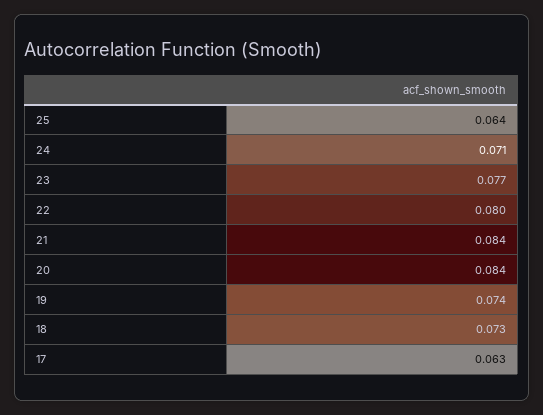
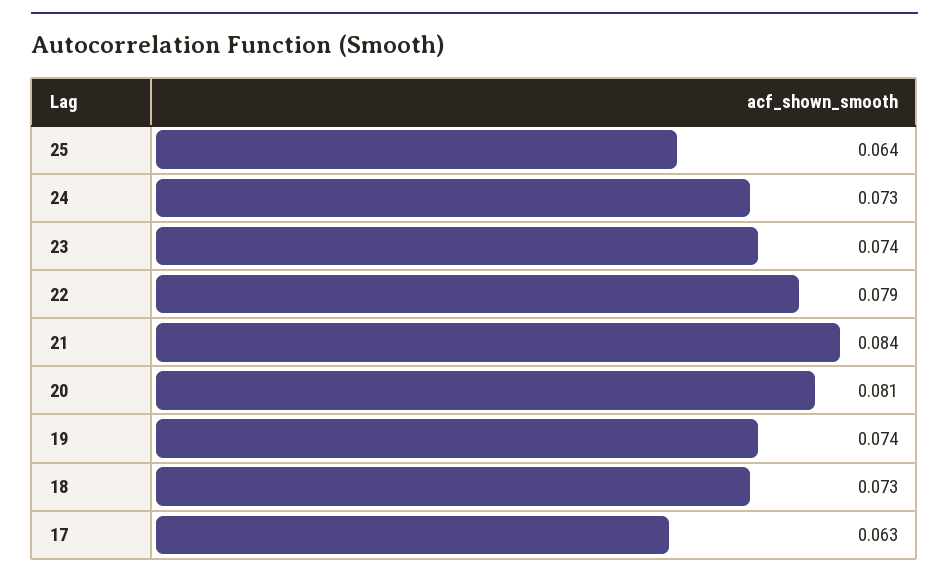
  {
    "25": 0.064,
-   "24": 0.071,
+   "24": 0.073,
-   "23": 0.077,
+   "23": 0.074,
-   "22": 0.08,
+   "22": 0.079,
    "21": 0.084,
-   "20": 0.084,
+   "20": 0.081,
    "19": 0.074,
    "18": 0.073,
    "17": 0.063
  }

